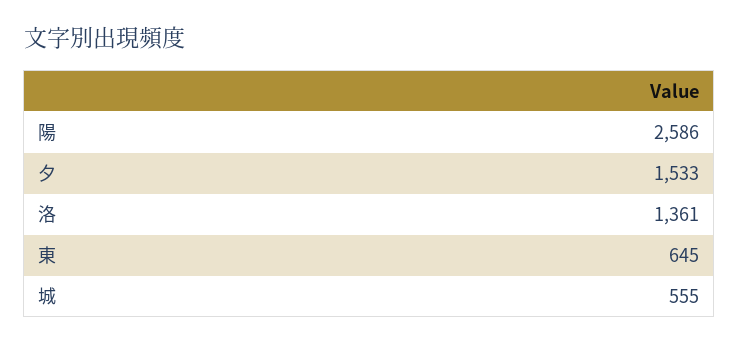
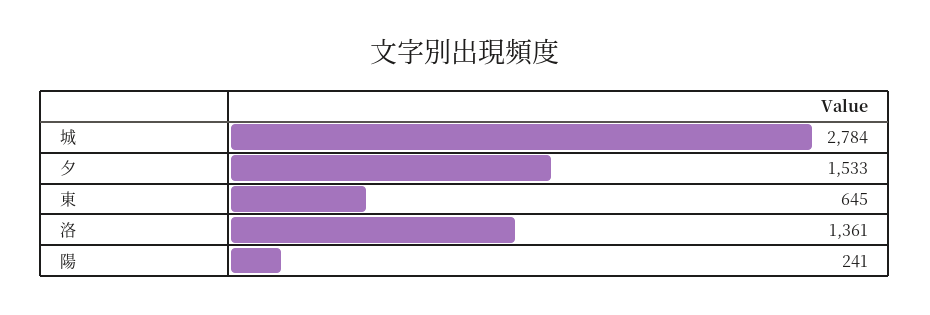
  {
-   "陽": 2586,
+   "陽": 241,
    "夕": 1533,
    "洛": 1361,
    "東": 645,
-   "城": 555
+   "城": 2784
  }

